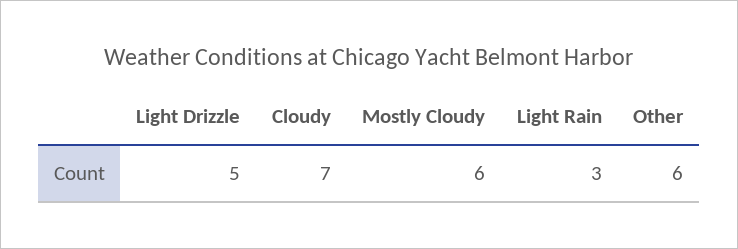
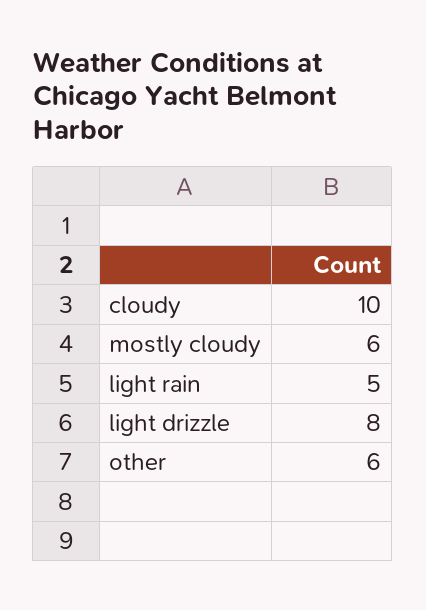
  {
-   "Light Drizzle": 5,
+   "Light Drizzle": 8,
-   "Cloudy": 7,
+   "Cloudy": 10,
    "Mostly Cloudy": 6,
-   "Light Rain": 3,
+   "Light Rain": 5,
    "Other": 6
  }

